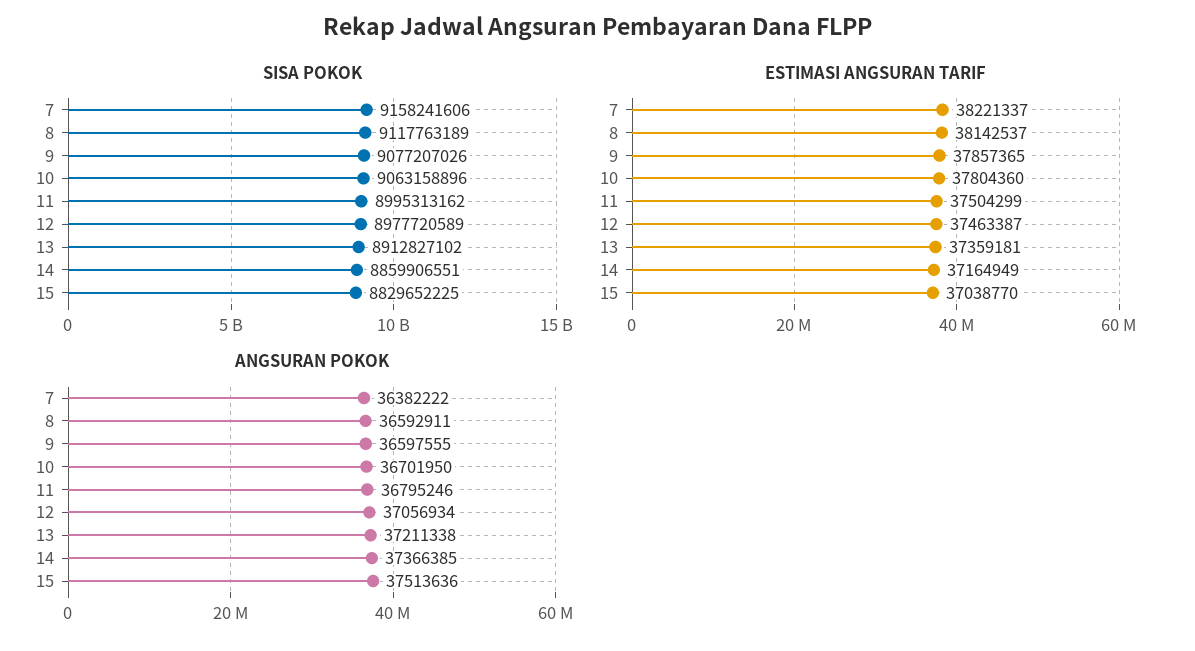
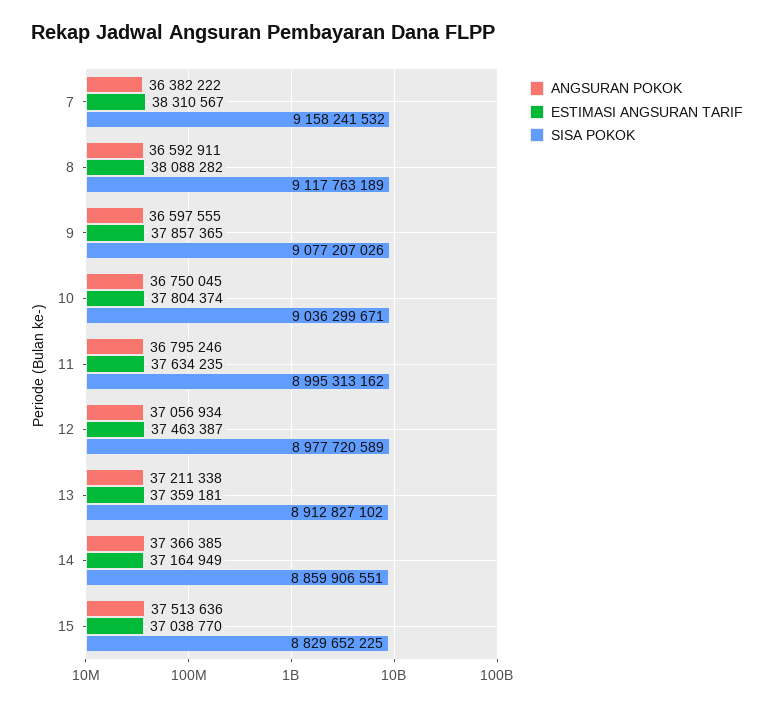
  {
    "SISA POKOK": {
-     "7": 9158241606,
+     "7": 9158241532,
      "8": 9117763189,
      "9": 9077207026,
-     "10": 9063158896,
+     "10": 9036299671,
      "11": 8995313162,
      "12": 8977720589,
      "13": 8912827102,
      "14": 8859906551,
      "15": 8829652225
    },
    "ESTIMASI ANGSURAN TARIF": {
-     "7": 38221337,
+     "7": 38310567,
-     "8": 38142537,
+     "8": 38088282,
      "9": 37857365,
-     "10": 37804360,
+     "10": 37804374,
-     "11": 37504299,
+     "11": 37634235,
      "12": 37463387,
      "13": 37359181,
      "14": 37164949,
      "15": 37038770
    },
    "ANGSURAN POKOK": {
      "7": 36382222,
      "8": 36592911,
      "9": 36597555,
-     "10": 36701950,
+     "10": 36750045,
      "11": 36795246,
      "12": 37056934,
      "13": 37211338,
      "14": 37366385,
      "15": 37513636
    }
  }

